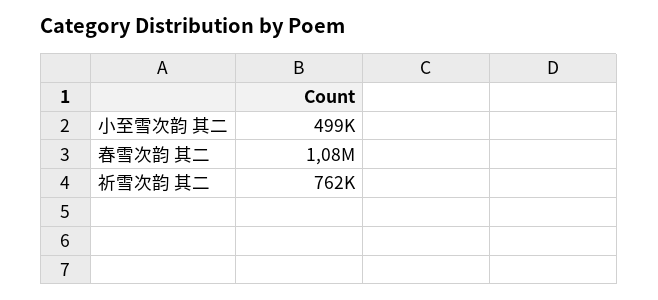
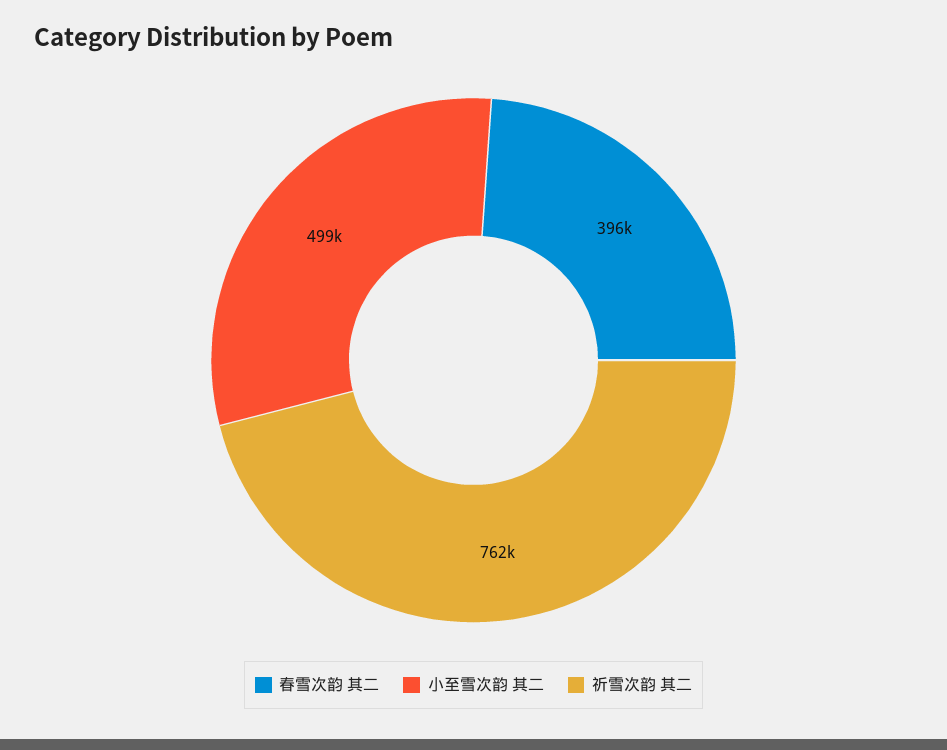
  {
    "小至雪次韵 其二": 499000,
-   "春雪次韵 其二": 1080000,
+   "春雪次韵 其二": 396000,
    "祈雪次韵 其二": 762000
  }

